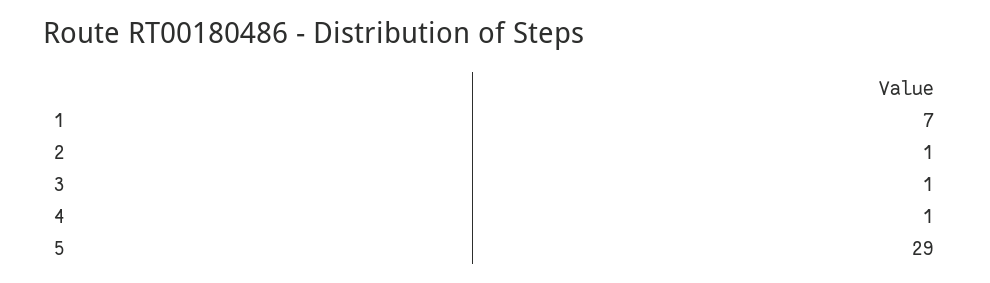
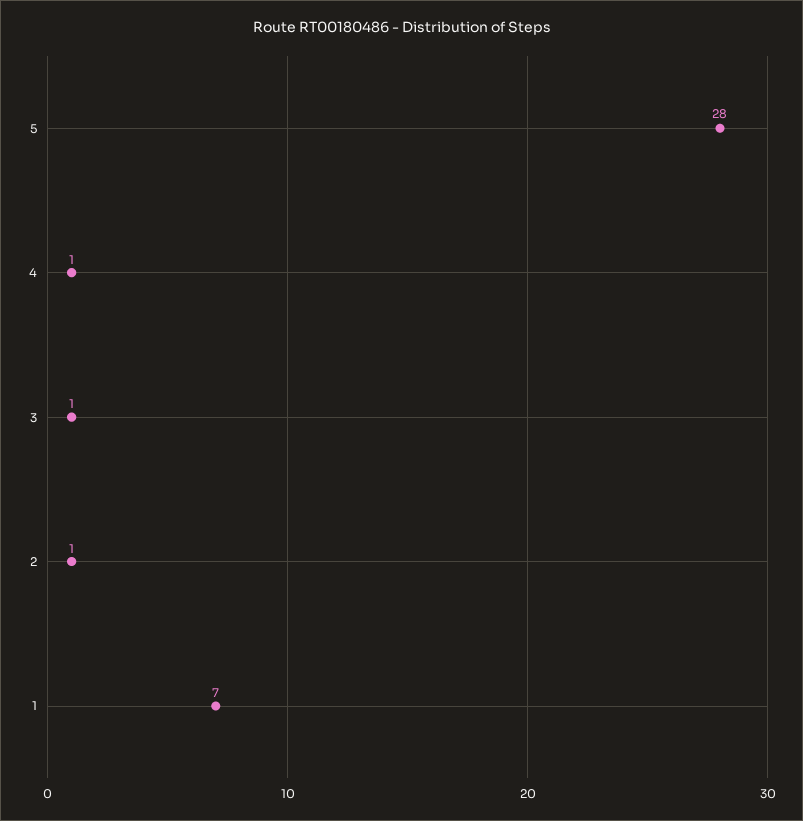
  {
    "1": 7,
    "2": 1,
    "3": 1,
    "4": 1,
-   "5": 29
+   "5": 28
  }

